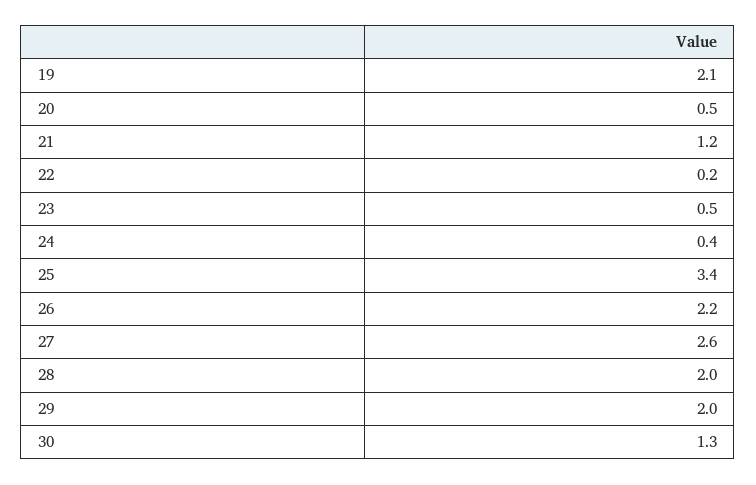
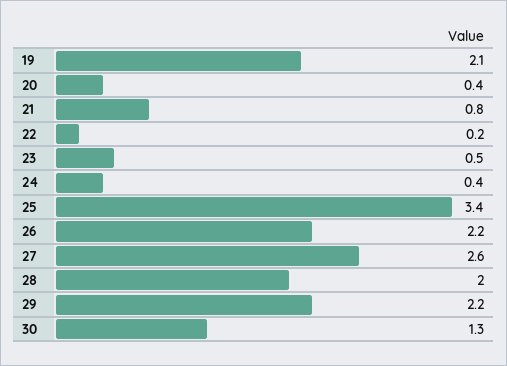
  {
    "19": 2.1,
-   "20": 0.5,
+   "20": 0.4,
-   "21": 1.2,
+   "21": 0.8,
    "22": 0.2,
    "23": 0.5,
    "24": 0.4,
    "25": 3.4,
    "26": 2.2,
    "27": 2.6,
    "28": 2,
-   "29": 2,
+   "29": 2.2,
    "30": 1.3
  }

